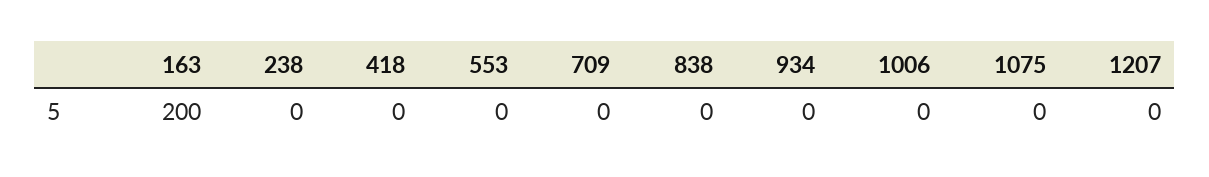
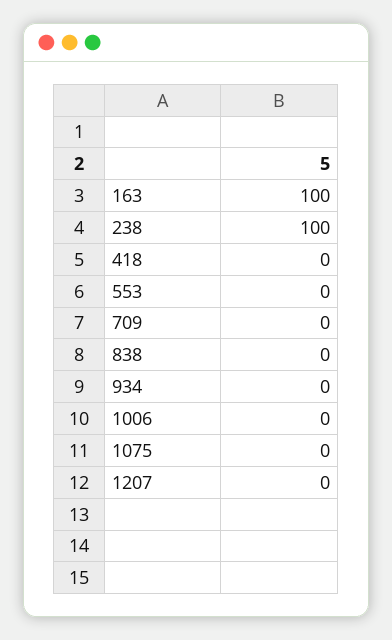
  {
-   "163": 200,
+   "163": 100,
-   "238": 0,
+   "238": 100,
    "418": 0,
    "553": 0,
    "709": 0,
    "838": 0,
    "934": 0,
    "1006": 0,
    "1075": 0,
    "1207": 0
  }

